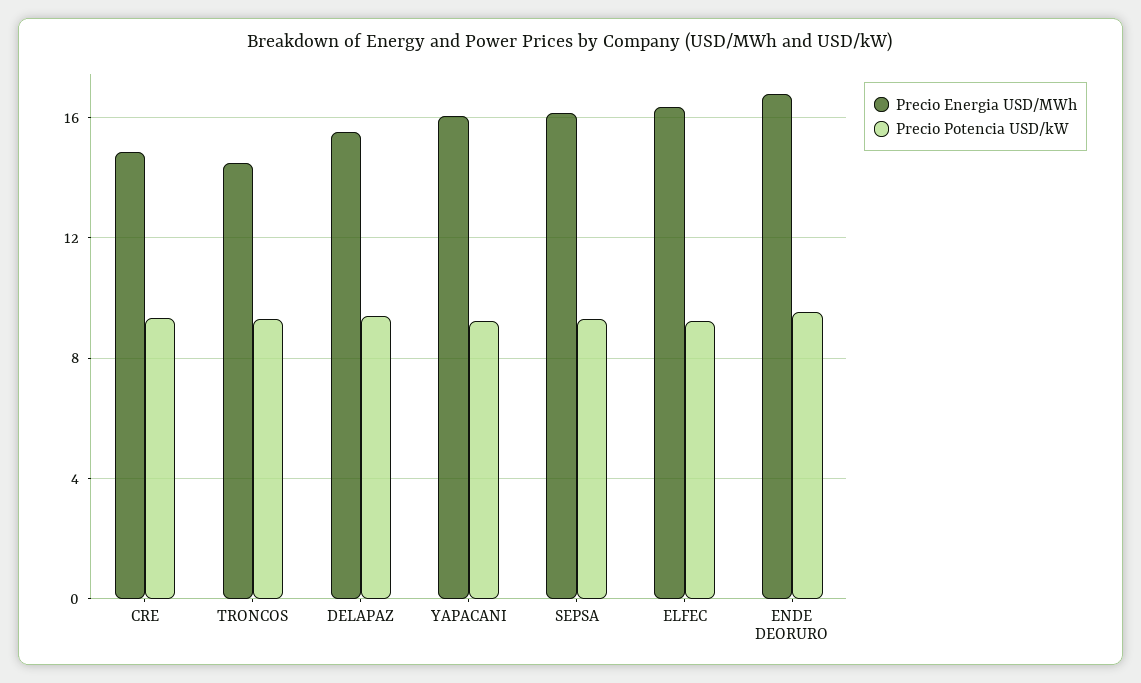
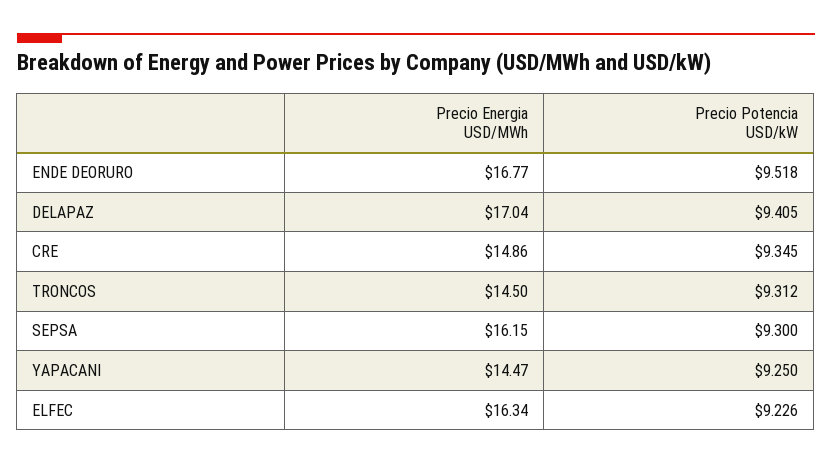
  {
    "Precio Energia USD/MWh": {
      "CRE": 14.86,
      "TRONCOS": 14.5,
-     "DELAPAZ": 15.5,
+     "DELAPAZ": 17.04,
-     "YAPACANI": 16,
+     "YAPACANI": 14.47,
      "SEPSA": 16.15,
      "ELFEC": 16.34,
      "ENDE DEORURO": 16.77
    },
    "Precio Potencia USD/kW": {
      "CRE": 9.345,
      "TRONCOS": 9.312,
      "DELAPAZ": 9.405,
      "YAPACANI": 9.25,
      "SEPSA": 9.3,
      "ELFEC": 9.226,
      "ENDE DEORURO": 9.518
    }
  }

